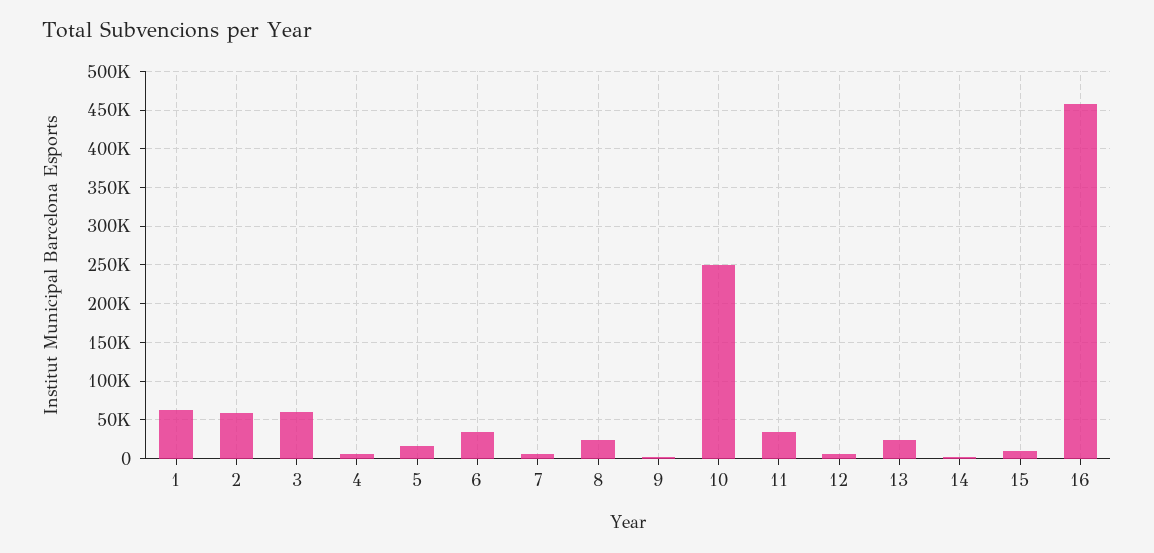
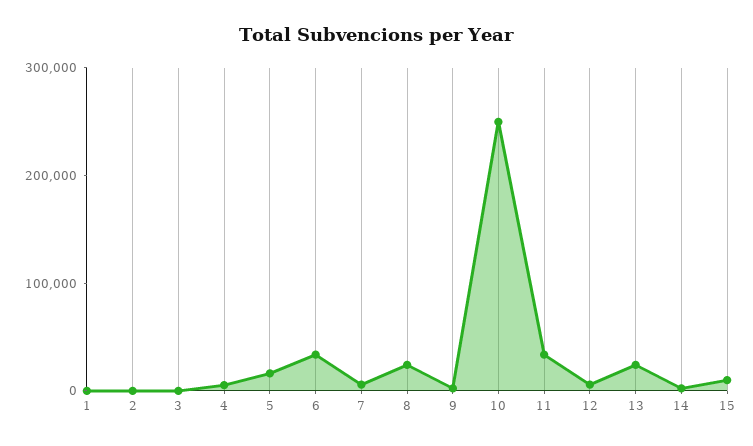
  {
-   "1": 60000,
+   "1": 0,
-   "2": 60000,
+   "2": 0,
-   "3": 60000,
+   "3": 0,
    "4": 10000,
    "5": 20000,
    "6": 30000,
    "7": 10000,
    "8": 20000,
    "9": 0,
    "10": 250000,
    "11": 30000,
    "12": 10000,
    "13": 20000,
    "14": 0,
-   "15": 10000,
+   "15": 10000
-   "16": 460000
  }

